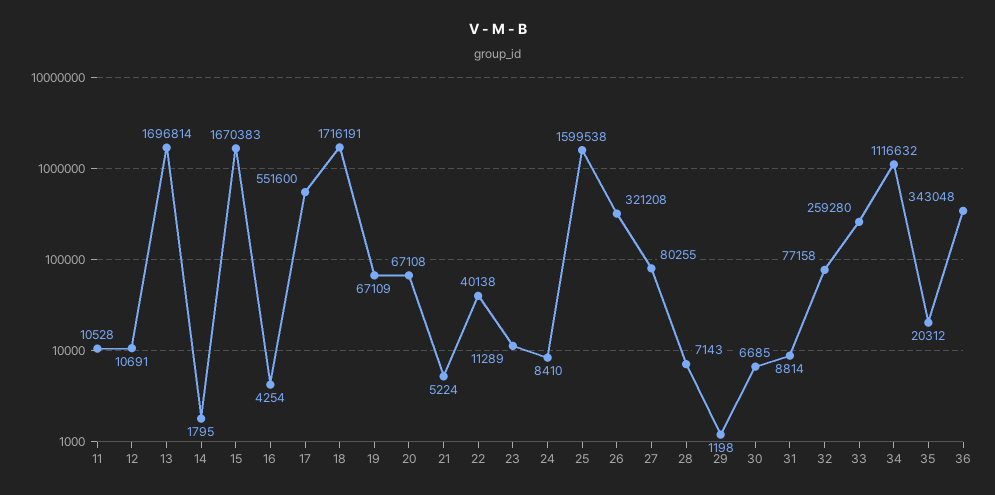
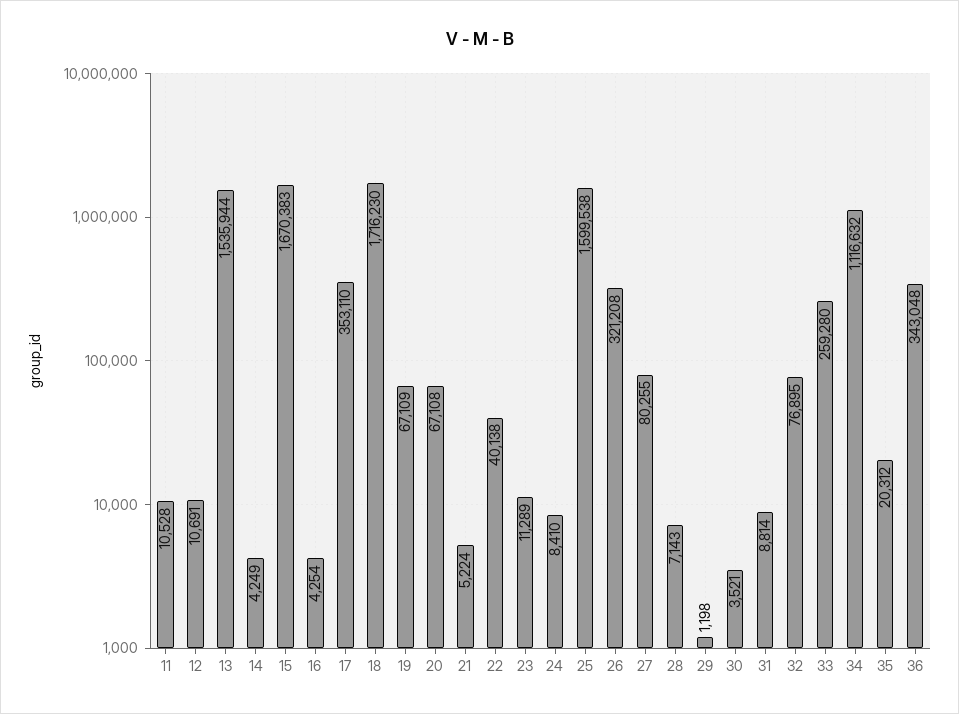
  {
    "11": 10528,
    "12": 10691,
-   "13": 1696814,
+   "13": 1535944,
-   "14": 1795,
+   "14": 4249,
    "15": 1670383,
    "16": 4254,
-   "17": 551600,
+   "17": 353110,
-   "18": 1716191,
+   "18": 1716230,
    "19": 67109,
    "20": 67108,
    "21": 5224,
    "22": 40138,
    "23": 11289,
    "24": 8410,
    "25": 1599538,
    "26": 321208,
    "27": 80255,
    "28": 7143,
    "29": 1198,
-   "30": 6685,
+   "30": 3521,
    "31": 8814,
-   "32": 77158,
+   "32": 76895,
    "33": 259280,
    "34": 1116632,
    "35": 20312,
    "36": 343048
  }

